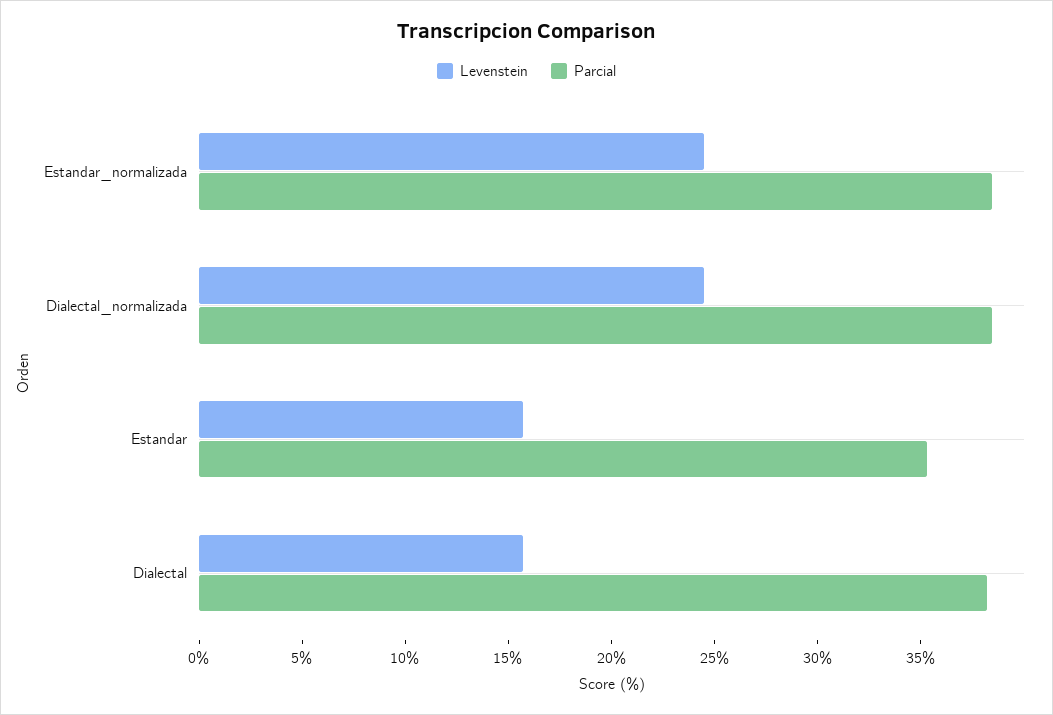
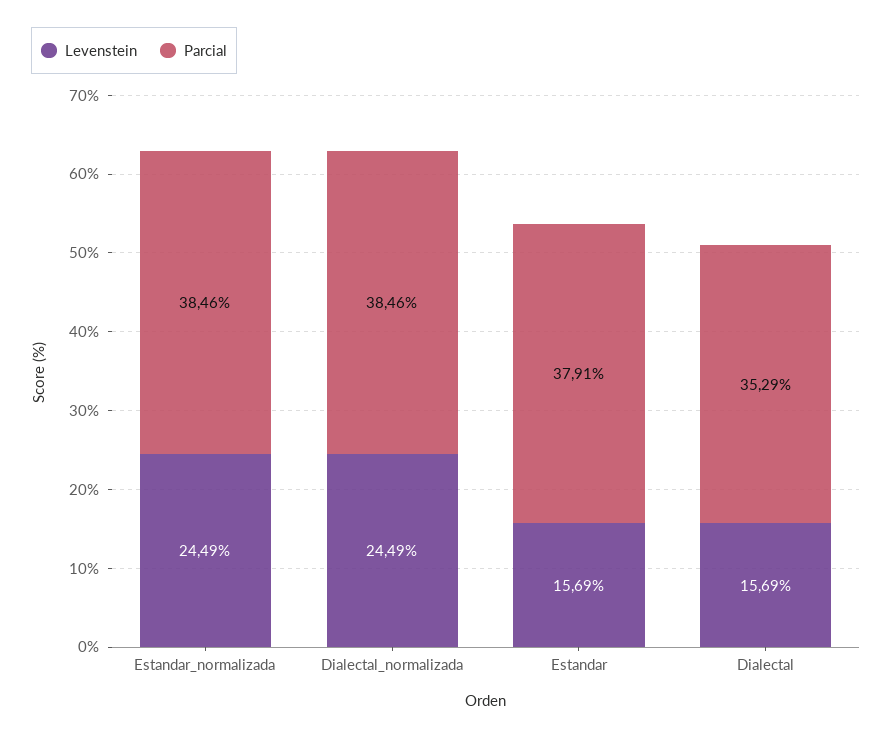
  {
    "Levenstein": {
      "Estandar_normalizada": 24.49,
      "Dialectal_normalizada": 24.49,
      "Estandar": 15.69,
      "Dialectal": 15.69
    },
    "Parcial": {
      "Estandar_normalizada": 38.46,
      "Dialectal_normalizada": 38.46,
-     "Estandar": 35,
+     "Estandar": 37.91,
-     "Dialectal": 38
+     "Dialectal": 35.29
    }
  }

